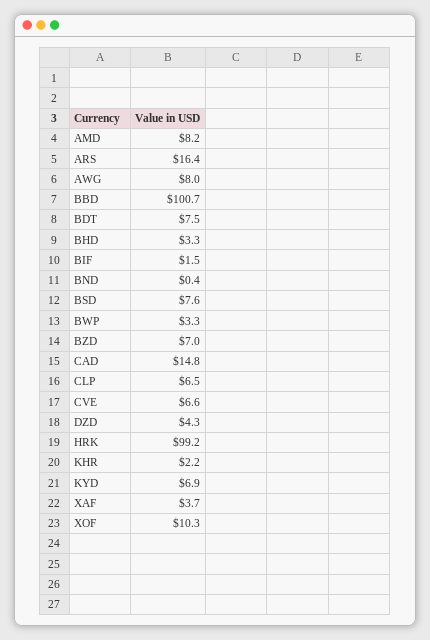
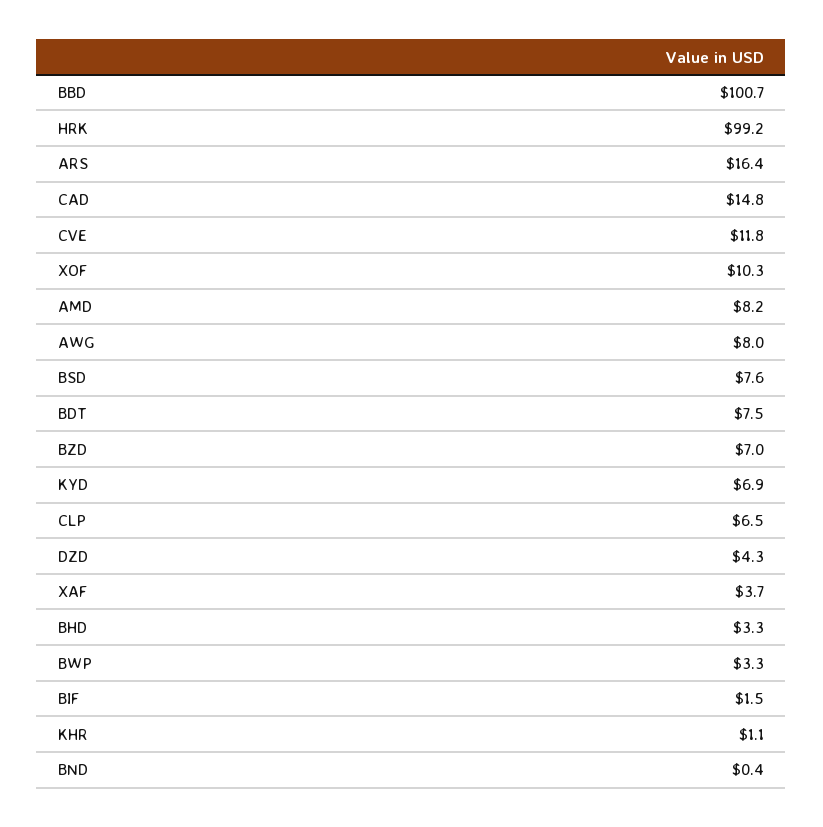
  {
    "AMD": 8.2,
    "ARS": 16.4,
    "AWG": 8,
    "BBD": 100.7,
    "BDT": 7.5,
    "BHD": 3.3,
    "BIF": 1.5,
    "BND": 0.4,
    "BSD": 7.6,
    "BWP": 3.3,
    "BZD": 7,
    "CAD": 14.8,
    "CLP": 6.5,
-   "CVE": 6.6,
+   "CVE": 11.8,
    "DZD": 4.3,
    "HRK": 99.2,
-   "KHR": 2.2,
+   "KHR": 1.1,
    "KYD": 6.9,
    "XAF": 3.7,
    "XOF": 10.3
  }

